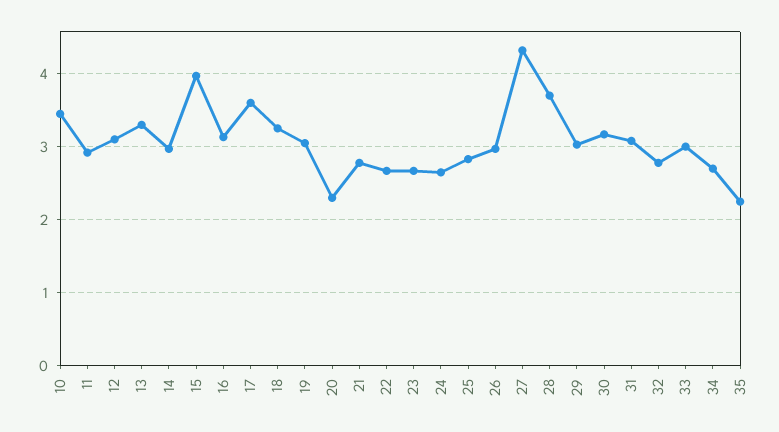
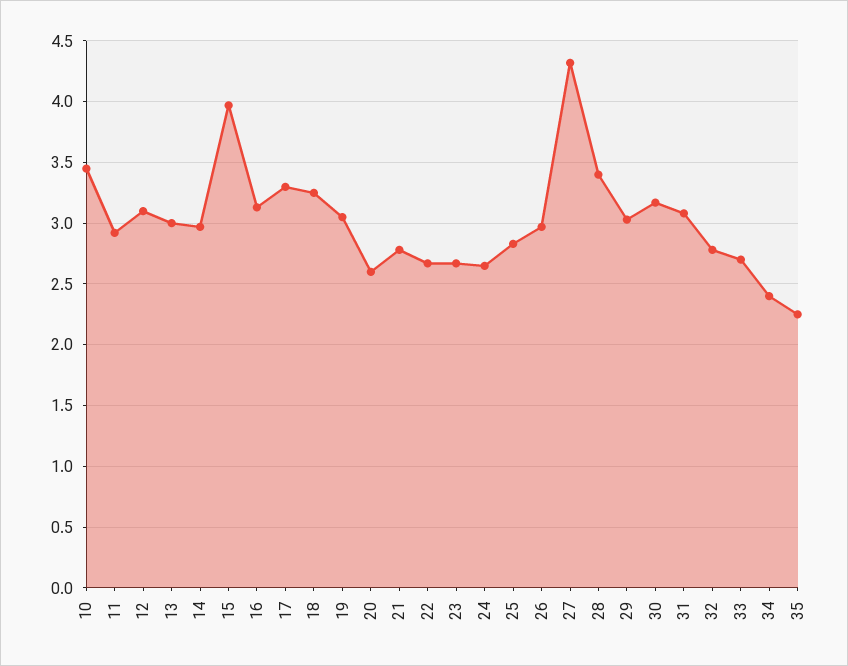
  {
    "10": 3.45,
    "11": 2.9,
    "12": 3.1,
-   "13": 3.3,
+   "13": 3,
    "14": 2.95,
    "15": 3.95,
    "16": 3.15,
-   "17": 3.6,
+   "17": 3.3,
    "18": 3.25,
    "19": 3.05,
-   "20": 2.3,
+   "20": 2.6,
    "21": 2.8,
    "22": 2.65,
    "23": 2.65,
    "24": 2.65,
    "25": 2.85,
    "26": 2.95,
    "27": 4.3,
-   "28": 3.7,
+   "28": 3.4,
    "29": 3.05,
    "30": 3.15,
    "31": 3.1,
    "32": 2.8,
-   "33": 3,
+   "33": 2.7,
-   "34": 2.7,
+   "34": 2.4,
    "35": 2.25
  }

